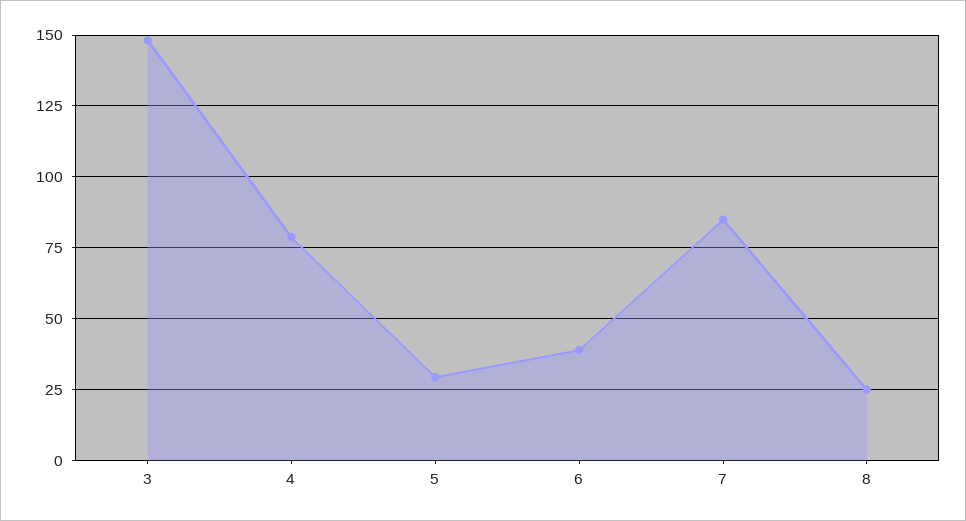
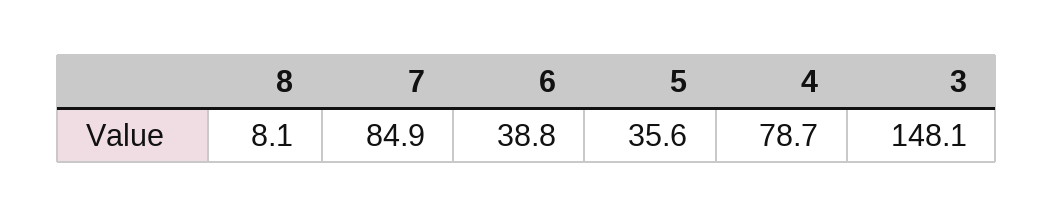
  {
    "3": 148.1,
    "4": 78.7,
-   "5": 30,
+   "5": 35.6,
    "6": 38.8,
    "7": 84.9,
-   "8": 25
+   "8": 8.1
  }

